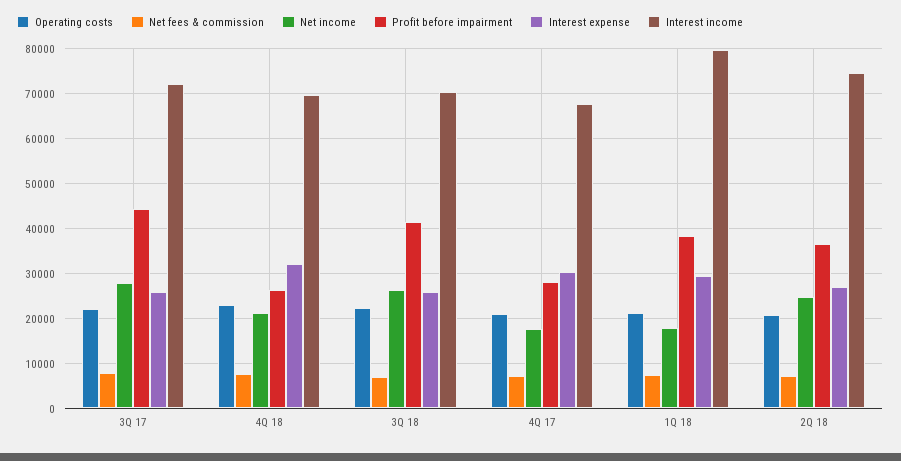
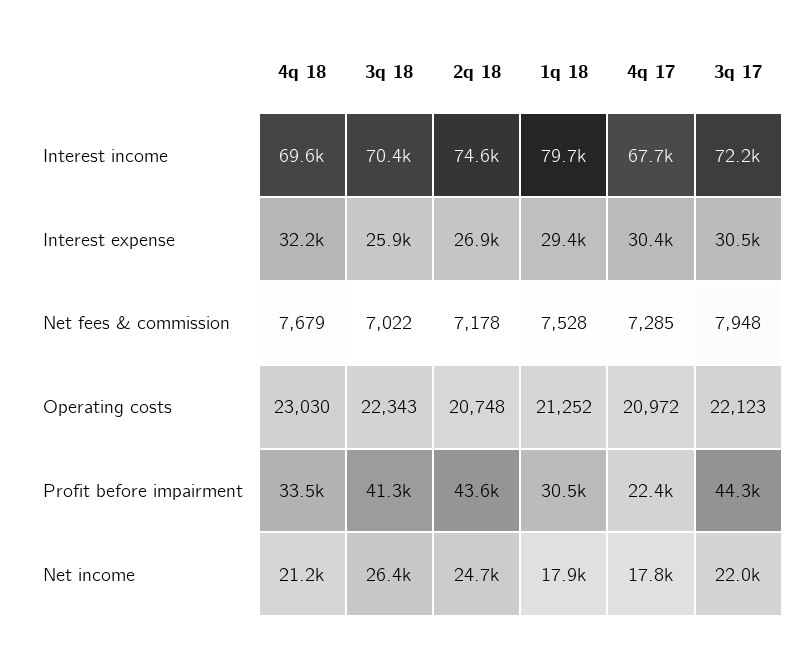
  {
    "Operating costs": {
      "3Q 17": 22123,
      "4Q 18": 23030,
      "3Q 18": 22343,
      "4Q 17": 20972,
      "1Q 18": 21252,
      "2Q 18": 20748
    },
    "Net fees & commission": {
      "3Q 17": 7948,
      "4Q 18": 7679,
      "3Q 18": 7022,
      "4Q 17": 7285,
      "1Q 18": 7528,
      "2Q 18": 7178
    },
    "Net income": {
-     "3Q 17": 28000,
+     "3Q 17": 22000,
      "4Q 18": 21200,
      "3Q 18": 26400,
      "4Q 17": 17800,
      "1Q 18": 17900,
      "2Q 18": 24700
    },
    "Profit before impairment": {
      "3Q 17": 44300,
-     "4Q 18": 26000,
+     "4Q 18": 33500,
      "3Q 18": 41300,
-     "4Q 17": 28000,
+     "4Q 17": 22400,
-     "1Q 18": 38000,
+     "1Q 18": 30500,
-     "2Q 18": 36000
+     "2Q 18": 43600
    },
    "Interest expense": {
-     "3Q 17": 26000,
+     "3Q 17": 30500,
      "4Q 18": 32200,
      "3Q 18": 25900,
      "4Q 17": 30400,
      "1Q 18": 29400,
      "2Q 18": 26900
    },
    "Interest income": {
      "3Q 17": 72200,
      "4Q 18": 69600,
      "3Q 18": 70400,
      "4Q 17": 67700,
      "1Q 18": 79700,
      "2Q 18": 74600
    }
  }

